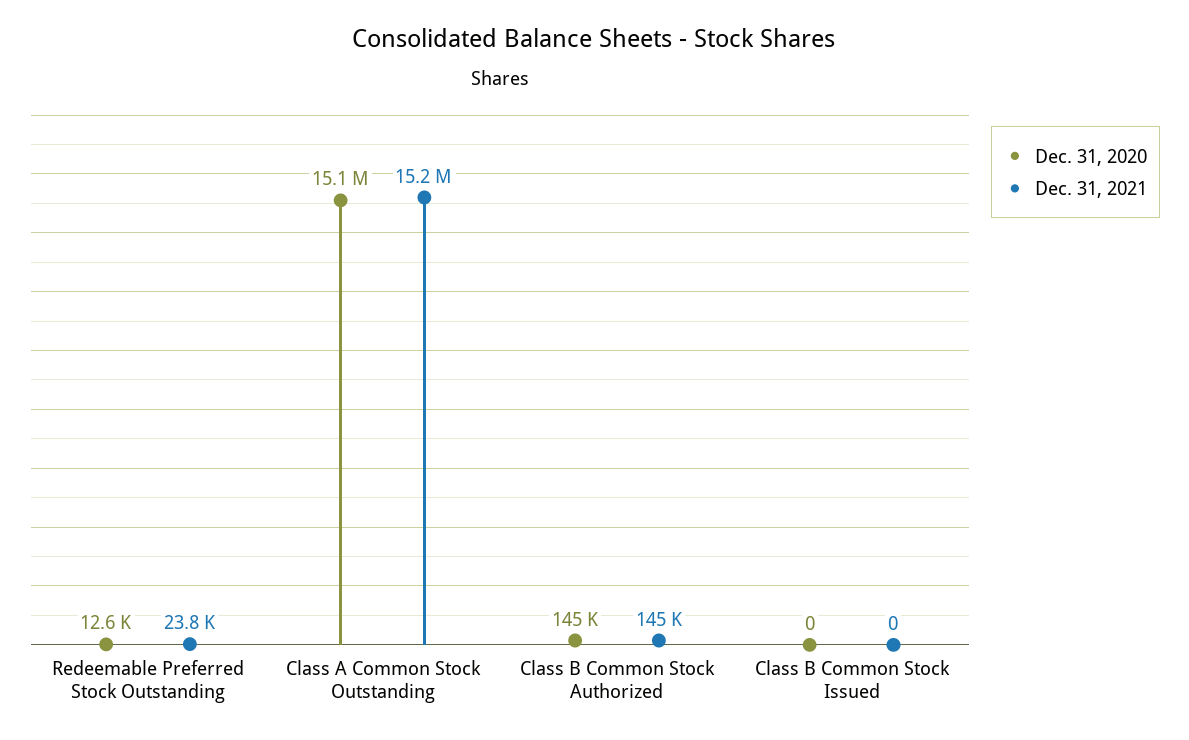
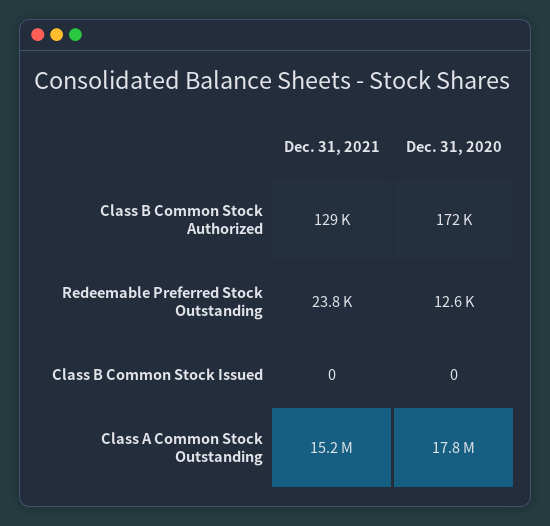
  {
    "Dec. 31, 2020": {
      "Redeemable Preferred Stock Outstanding": 12600,
-     "Class A Common Stock Outstanding": 15100000,
+     "Class A Common Stock Outstanding": 17800000,
-     "Class B Common Stock Authorized": 145000,
+     "Class B Common Stock Authorized": 172000,
      "Class B Common Stock Issued": 0
    },
    "Dec. 31, 2021": {
      "Redeemable Preferred Stock Outstanding": 23800,
      "Class A Common Stock Outstanding": 15200000,
-     "Class B Common Stock Authorized": 145000,
+     "Class B Common Stock Authorized": 129000,
      "Class B Common Stock Issued": 0
    }
  }

